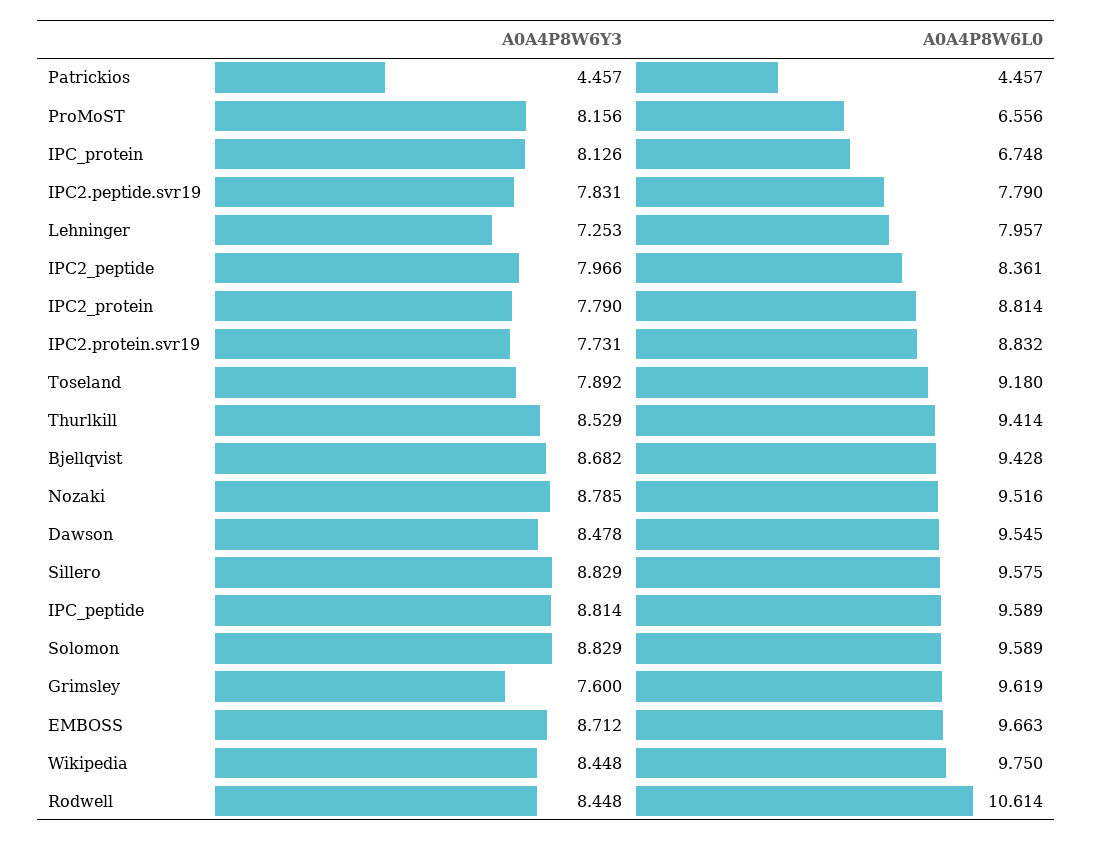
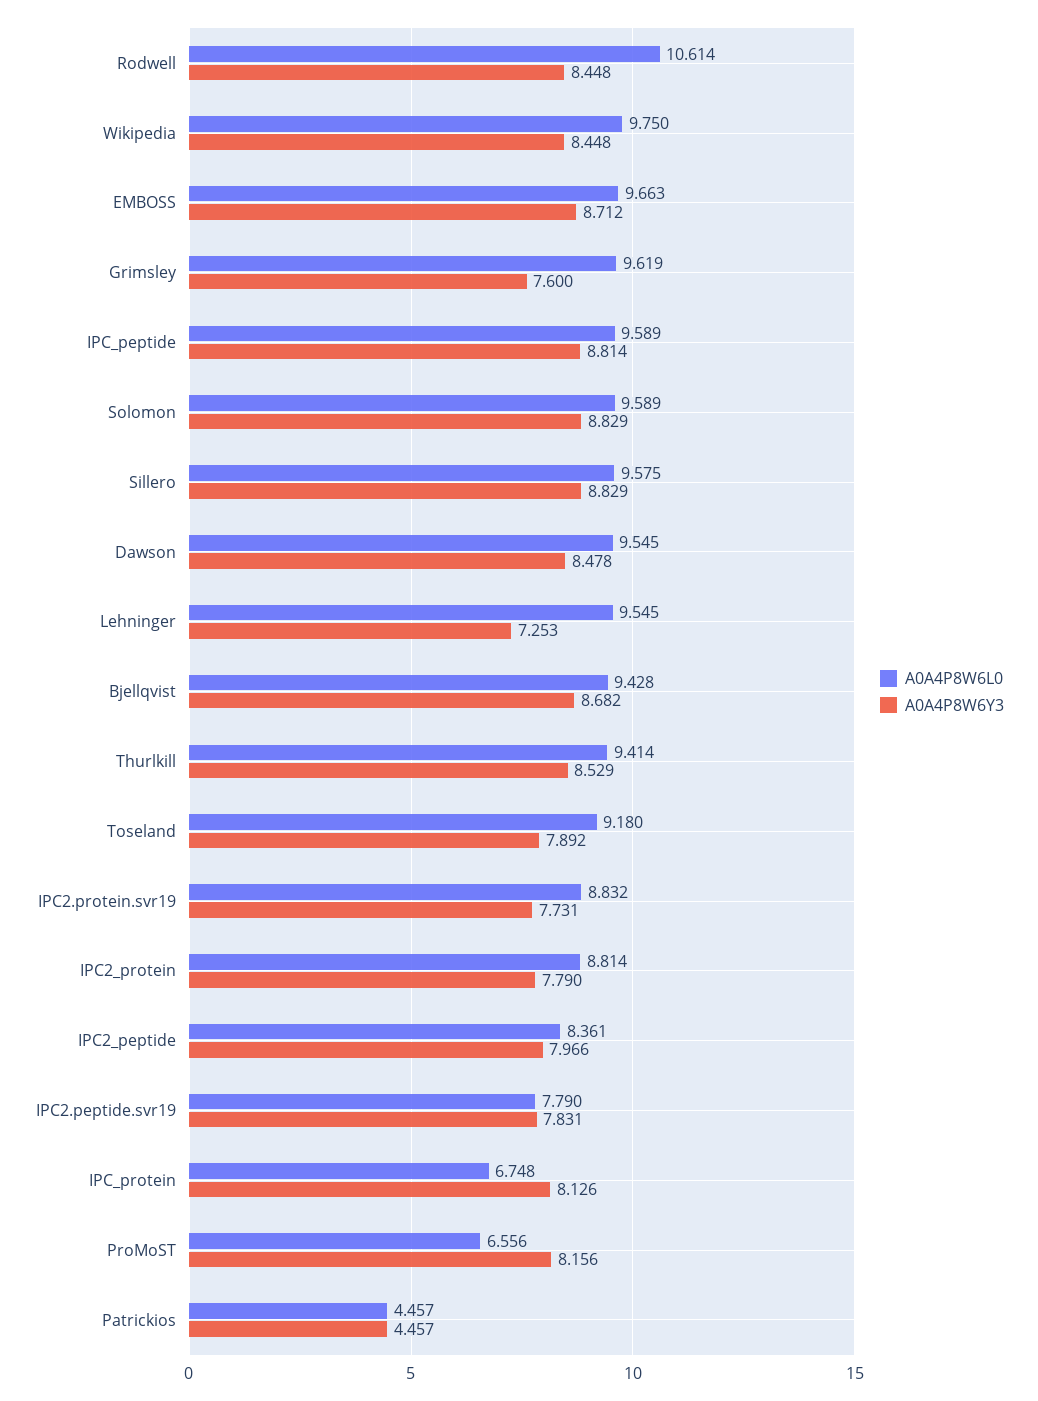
  {
    "A0A4P8W6Y3": {
      "Patrickios": 4.457,
      "ProMoST": 8.156,
      "IPC_protein": 8.126,
      "IPC2.peptide.svr19": 7.831,
      "Lehninger": 7.253,
      "IPC2_peptide": 7.966,
      "IPC2_protein": 7.79,
      "IPC2.protein.svr19": 7.731,
      "Toseland": 7.892,
      "Thurlkill": 8.529,
      "Bjellqvist": 8.682,
-     "Nozaki": 8.785,
      "Dawson": 8.478,
      "Sillero": 8.829,
      "IPC_peptide": 8.814,
      "Solomon": 8.829,
      "Grimsley": 7.6,
      "EMBOSS": 8.712,
      "Wikipedia": 8.448,
      "Rodwell": 8.448
    },
    "A0A4P8W6L0": {
      "Patrickios": 4.457,
      "ProMoST": 6.556,
      "IPC_protein": 6.748,
      "IPC2.peptide.svr19": 7.79,
-     "Lehninger": 7.957,
+     "Lehninger": 9.545,
      "IPC2_peptide": 8.361,
      "IPC2_protein": 8.814,
      "IPC2.protein.svr19": 8.832,
      "Toseland": 9.18,
      "Thurlkill": 9.414,
      "Bjellqvist": 9.428,
-     "Nozaki": 9.516,
      "Dawson": 9.545,
      "Sillero": 9.575,
      "IPC_peptide": 9.589,
      "Solomon": 9.589,
      "Grimsley": 9.619,
      "EMBOSS": 9.663,
      "Wikipedia": 9.75,
      "Rodwell": 10.614
    }
  }

